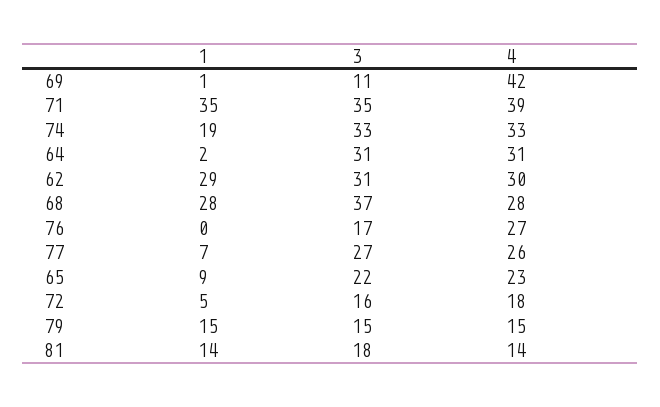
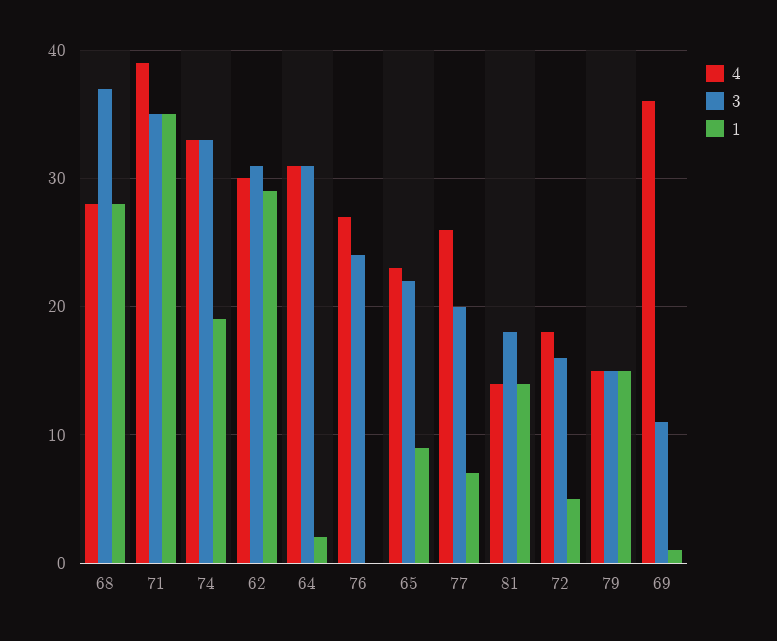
  {
    "1": {
      "69": 1,
      "71": 35,
      "74": 19,
      "64": 2,
      "62": 29,
      "68": 28,
      "76": 0,
      "77": 7,
      "65": 9,
      "72": 5,
      "79": 15,
      "81": 14
    },
    "3": {
      "69": 11,
      "71": 35,
      "74": 33,
      "64": 31,
      "62": 31,
      "68": 37,
-     "76": 17,
+     "76": 24,
-     "77": 27,
+     "77": 20,
      "65": 22,
      "72": 16,
      "79": 15,
      "81": 18
    },
    "4": {
-     "69": 42,
+     "69": 36,
      "71": 39,
      "74": 33,
      "64": 31,
      "62": 30,
      "68": 28,
      "76": 27,
      "77": 26,
      "65": 23,
      "72": 18,
      "79": 15,
      "81": 14
    }
  }

